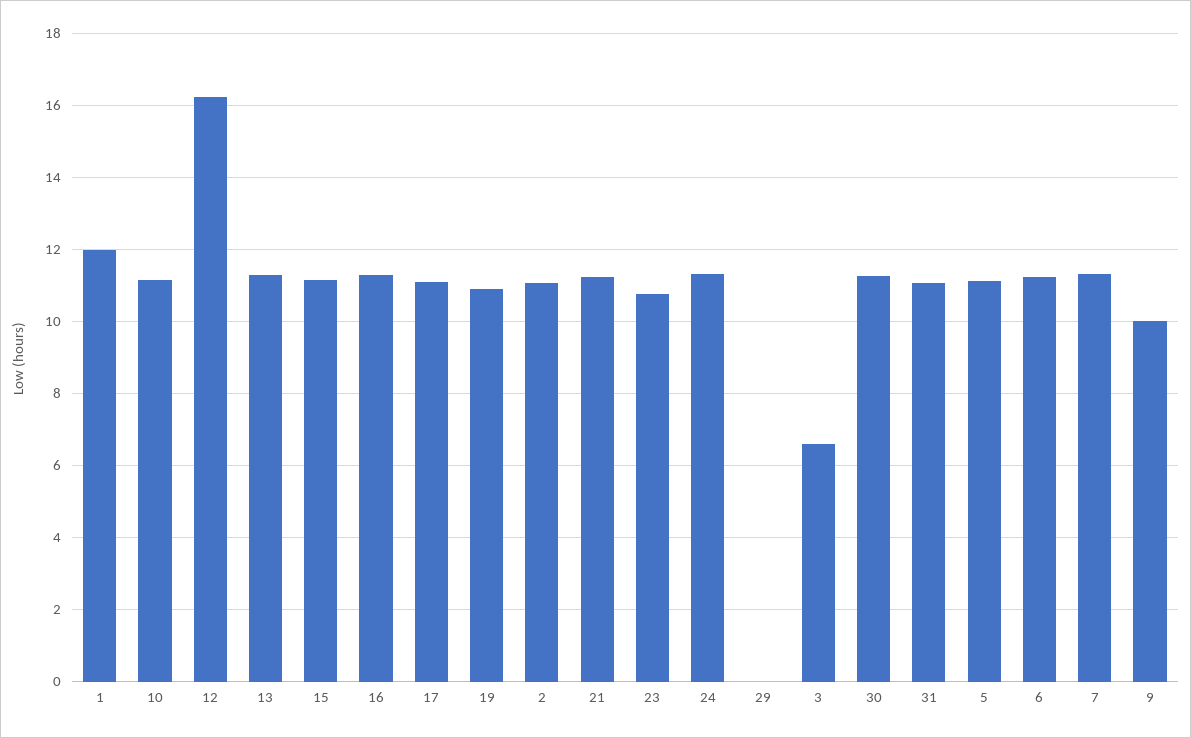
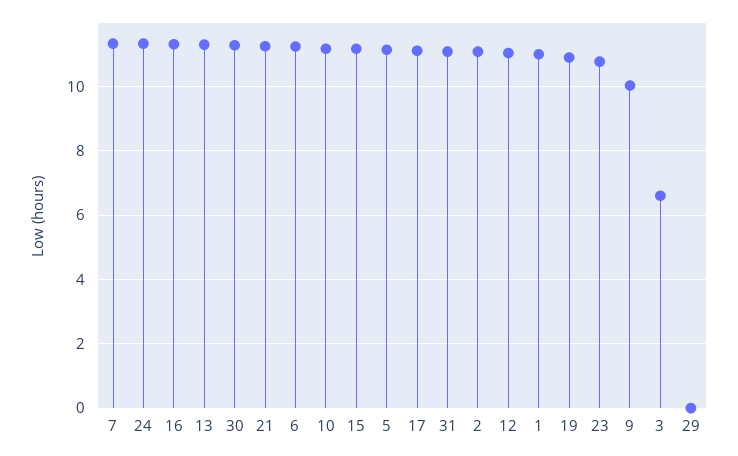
  {
-   "1": 12,
+   "1": 11,
    "10": 11.2,
-   "12": 16.2,
+   "12": 11,
    "13": 11.4,
    "15": 11.2,
    "16": 11.4,
    "17": 11.2,
    "19": 11,
    "2": 11,
    "21": 11.2,
    "23": 10.8,
    "24": 11.4,
    "29": 0,
    "3": 6.6,
    "30": 11.2,
    "31": 11,
    "5": 11.2,
    "6": 11.2,
    "7": 11.4,
    "9": 10
  }

